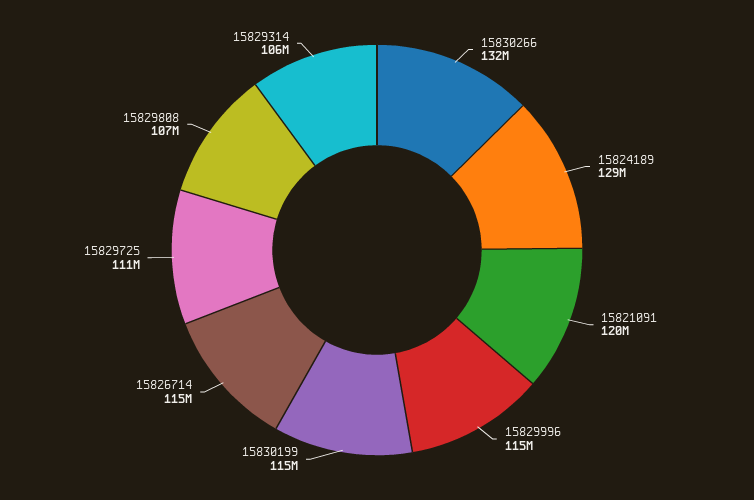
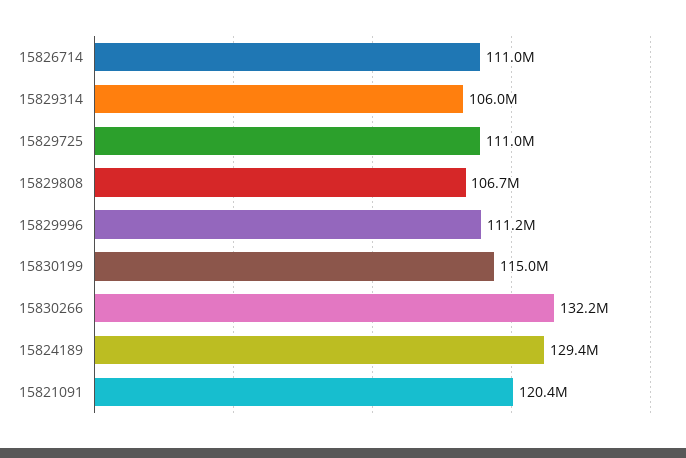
  {
    "15830266": 132200000,
    "15824189": 129400000,
    "15821091": 120400000,
-   "15829996": 115000000,
+   "15829996": 111200000,
    "15830199": 115000000,
-   "15826714": 115000000,
+   "15826714": 111000000,
    "15829725": 111000000,
    "15829808": 106700000,
    "15829314": 106000000
  }

